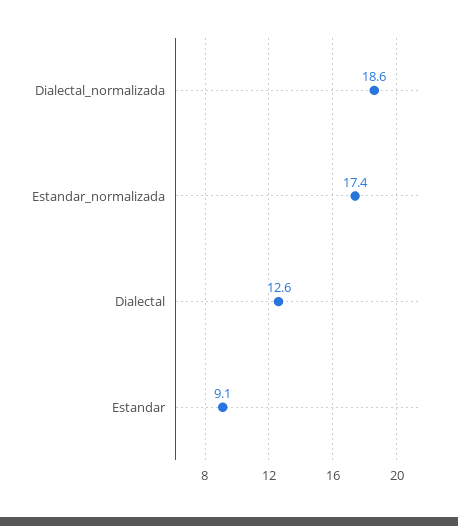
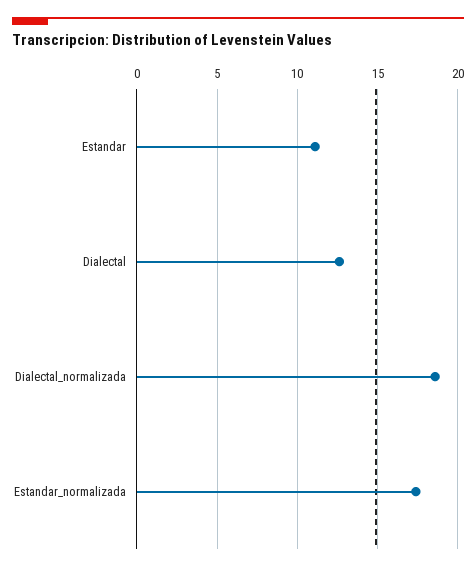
  {
    "Dialectal_normalizada": 18.6,
    "Estandar_normalizada": 17.4,
    "Dialectal": 12.6,
-   "Estandar": 9.1
+   "Estandar": 11
  }

